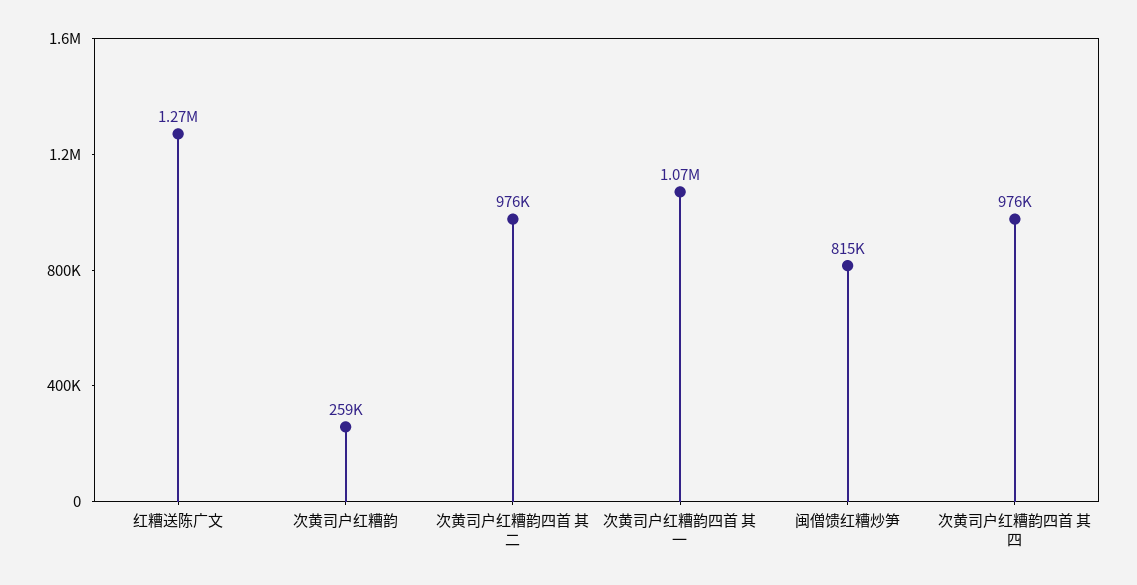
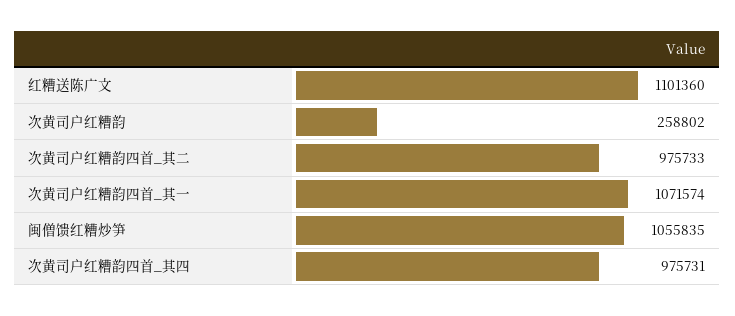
  {
-   "红糟送陈广文": 1270000,
+   "红糟送陈广文": 1101360,
    "次黄司户红糟韵": 258802,
    "次黄司户红糟韵四首 其二": 975733,
    "次黄司户红糟韵四首 其一": 1071574,
-   "闽僧馈红糟炒笋": 815000,
+   "闽僧馈红糟炒笋": 1055835,
    "次黄司户红糟韵四首 其四": 975731
  }

